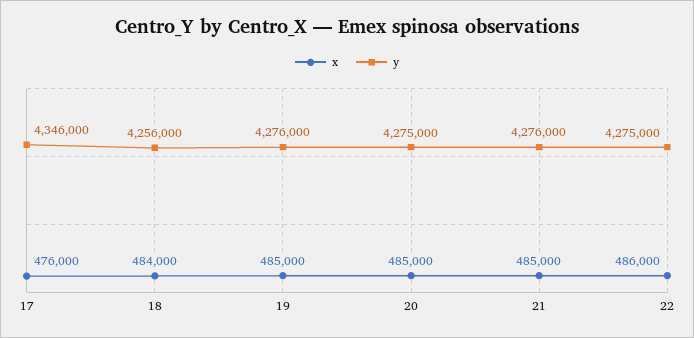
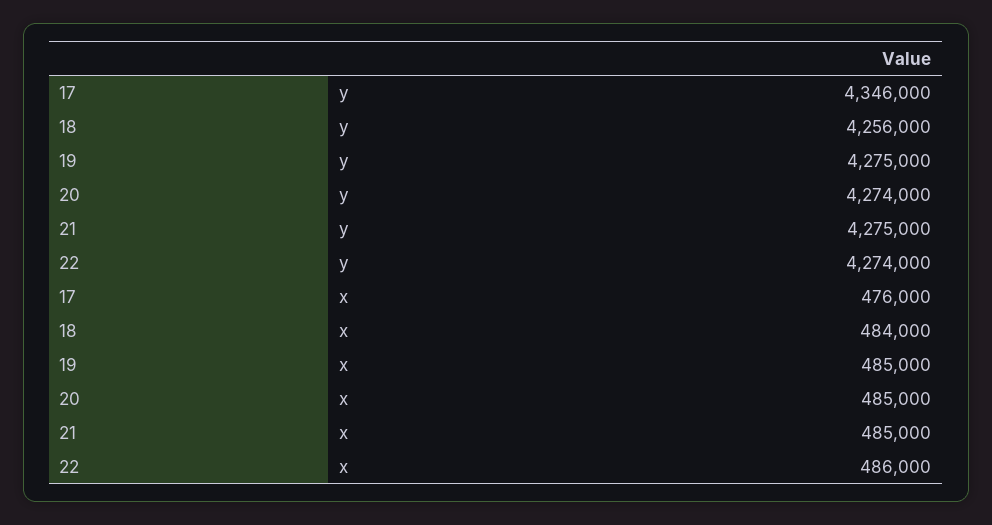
  {
    "x": {
      "17": 476000,
      "18": 484000,
      "19": 485000,
      "20": 485000,
      "21": 485000,
      "22": 486000
    },
    "y": {
      "17": 4346000,
      "18": 4256000,
-     "19": 4276000,
+     "19": 4275000,
-     "20": 4275000,
+     "20": 4274000,
-     "21": 4276000,
+     "21": 4275000,
-     "22": 4275000
+     "22": 4274000
    }
  }

